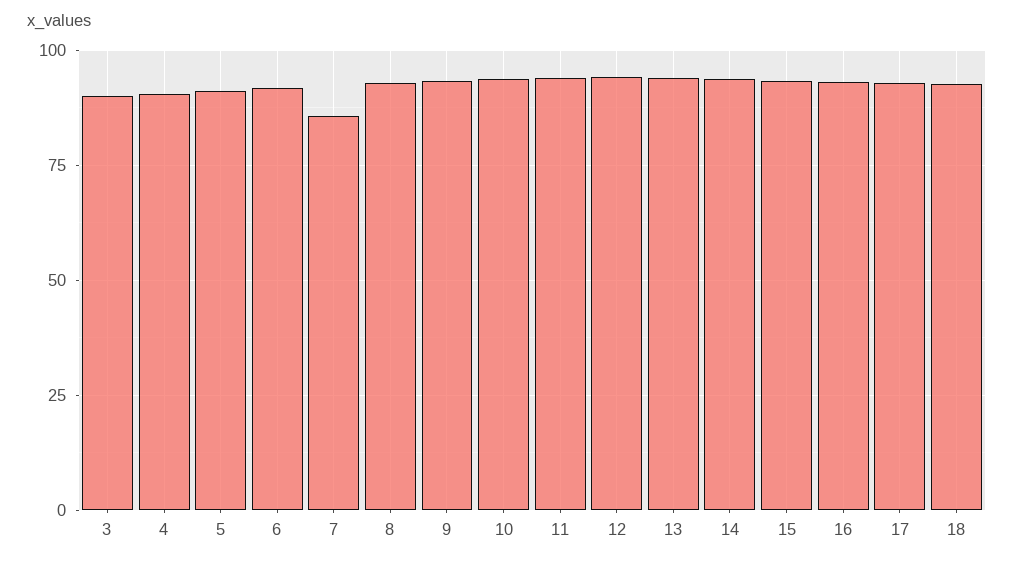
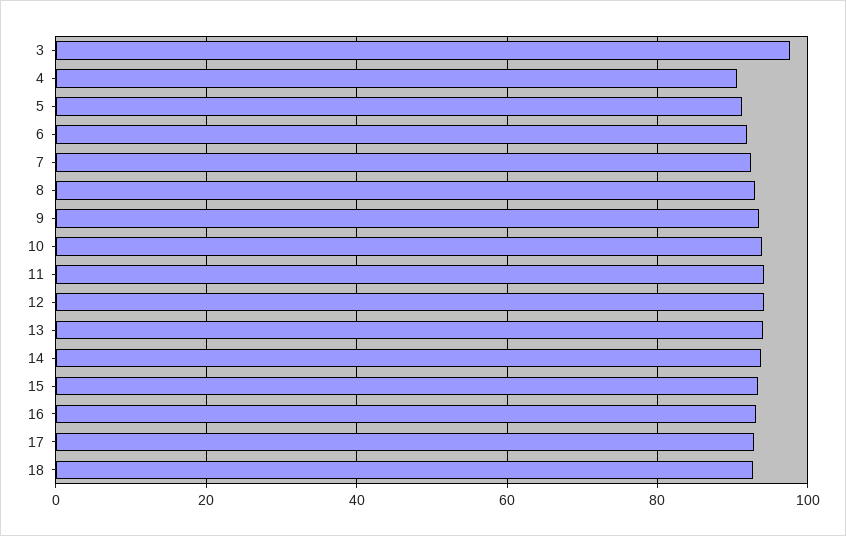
  {
-   "3": 90,
+   "3": 98,
    "4": 90,
    "5": 92,
    "6": 92,
-   "7": 85,
+   "7": 92,
    "8": 92,
    "9": 94,
    "10": 94,
    "11": 94,
    "12": 94,
    "13": 94,
    "14": 94,
    "15": 94,
    "16": 94,
    "17": 92,
    "18": 92
  }

